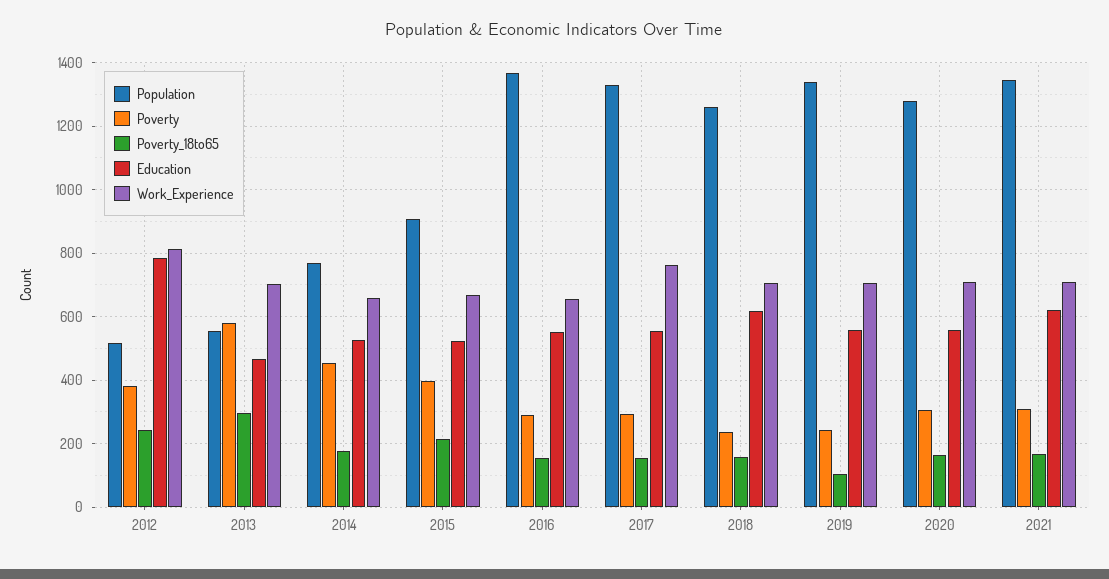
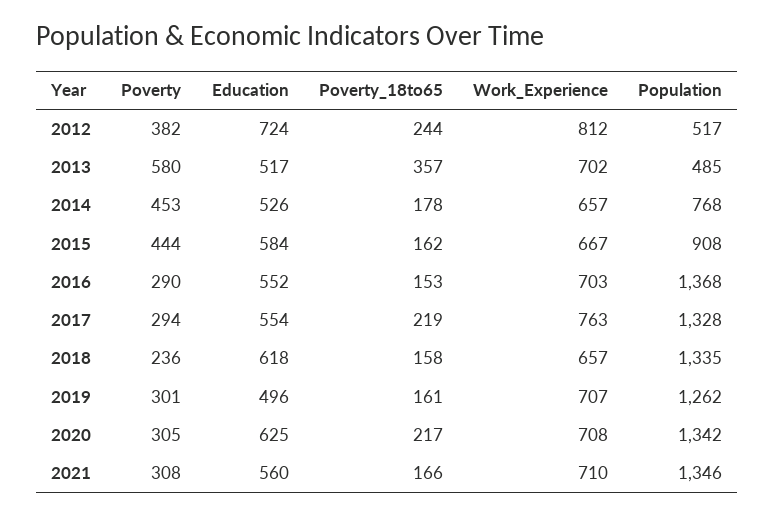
  {
    "Population": {
      "2012": 517,
-     "2013": 560,
+     "2013": 485,
      "2014": 768,
      "2015": 908,
      "2016": 1368,
      "2017": 1328,
-     "2018": 1260,
+     "2018": 1335,
-     "2019": 1340,
+     "2019": 1262,
-     "2020": 1280,
+     "2020": 1342,
      "2021": 1346
    },
    "Poverty": {
      "2012": 382,
      "2013": 580,
      "2014": 453,
-     "2015": 400,
+     "2015": 444,
      "2016": 290,
      "2017": 294,
      "2018": 236,
-     "2019": 240,
+     "2019": 301,
      "2020": 305,
      "2021": 308
    },
    "Poverty_18to65": {
      "2012": 244,
-     "2013": 300,
+     "2013": 357,
      "2014": 178,
-     "2015": 220,
+     "2015": 162,
      "2016": 153,
-     "2017": 160,
+     "2017": 219,
      "2018": 158,
-     "2019": 100,
+     "2019": 161,
-     "2020": 160,
+     "2020": 217,
      "2021": 166
    },
    "Education": {
-     "2012": 780,
+     "2012": 724,
-     "2013": 460,
+     "2013": 517,
      "2014": 526,
-     "2015": 520,
+     "2015": 584,
      "2016": 552,
      "2017": 554,
      "2018": 618,
-     "2019": 560,
+     "2019": 496,
-     "2020": 560,
+     "2020": 625,
-     "2021": 620
+     "2021": 560
    },
    "Work_Experience": {
      "2012": 812,
      "2013": 702,
      "2014": 657,
      "2015": 667,
-     "2016": 660,
+     "2016": 703,
      "2017": 763,
-     "2018": 700,
+     "2018": 657,
      "2019": 707,
      "2020": 708,
      "2021": 710
    }
  }

